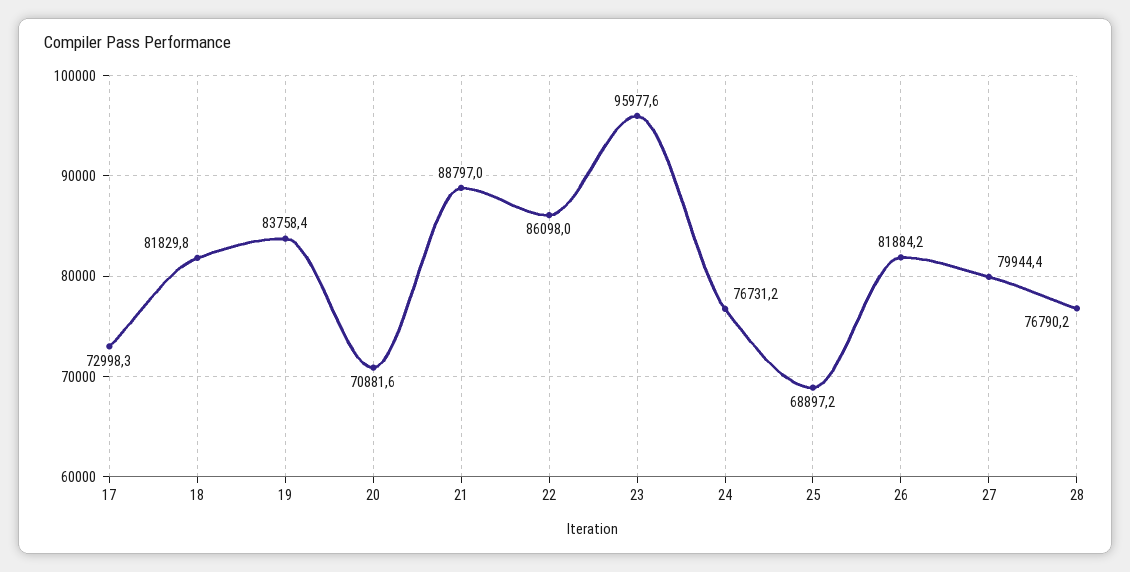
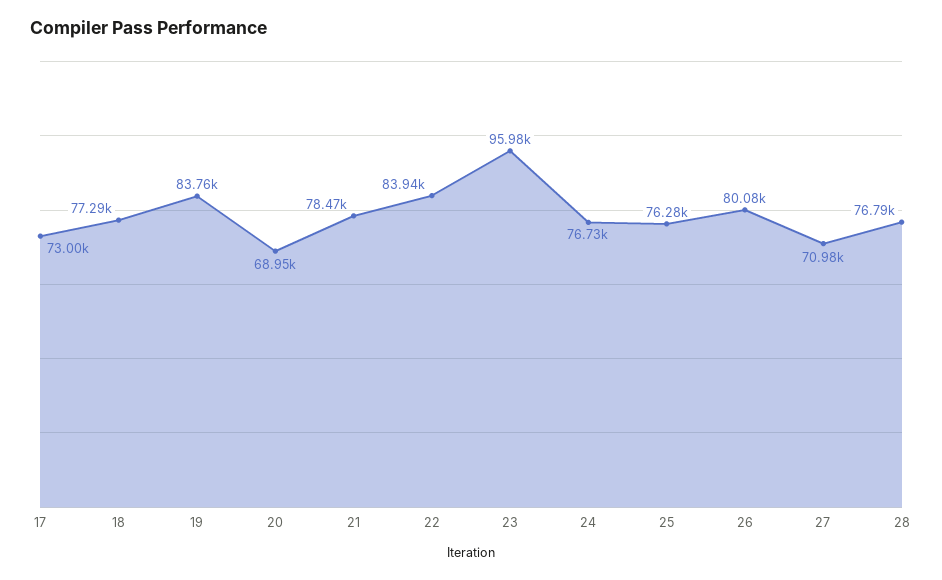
  {
    "17": 72998.3,
-   "18": 81829.8,
+   "18": 77290,
    "19": 83758.4,
-   "20": 70881.6,
+   "20": 68950,
-   "21": 88797,
+   "21": 78470,
-   "22": 86098,
+   "22": 83940,
    "23": 95977.6,
    "24": 76731.2,
-   "25": 68897.2,
+   "25": 76280,
-   "26": 81884.2,
+   "26": 80080,
-   "27": 79944.4,
+   "27": 70980,
    "28": 76790.2
  }

